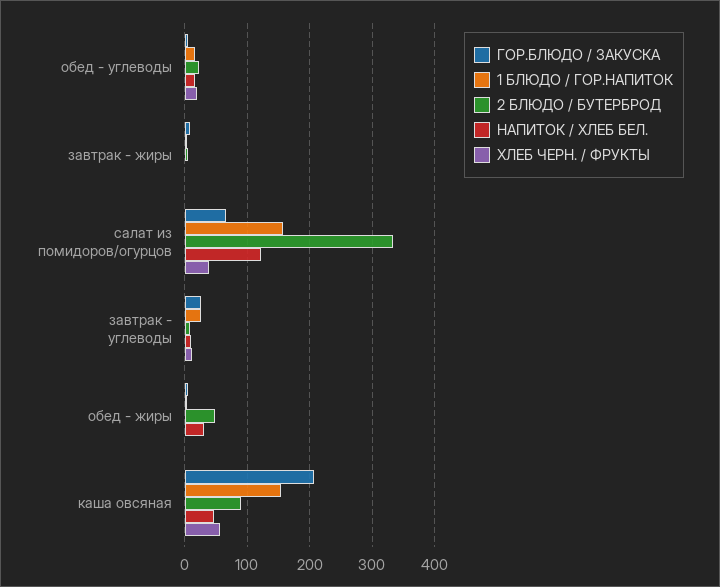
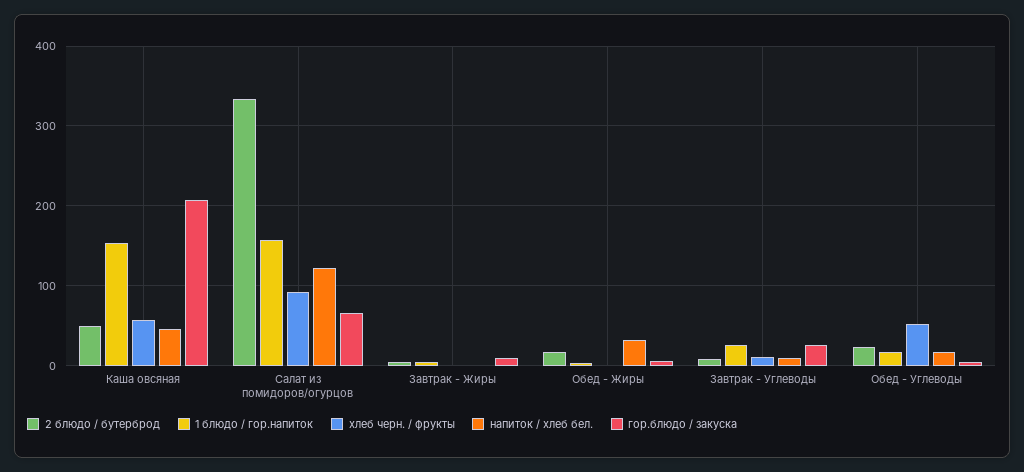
  {
    "ГОР.БЛЮДО / ЗАКУСКА": {
      "обед - углеводы": 0,
      "завтрак - жиры": 10,
      "салат из помидоров/огурцов": 70,
      "завтрак - углеводы": 30,
      "обед - жиры": 10,
      "каша овсяная": 210
    },
    "1 БЛЮДО / ГОР.НАПИТОК": {
      "обед - углеводы": 20,
      "завтрак - жиры": 0,
      "салат из помидоров/огурцов": 160,
      "завтрак - углеводы": 30,
      "обед - жиры": 0,
      "каша овсяная": 150
    },
    "2 БЛЮДО / БУТЕРБРОД": {
      "обед - углеводы": 20,
      "завтрак - жиры": 0,
      "салат из помидоров/огурцов": 330,
      "завтрак - углеводы": 10,
-     "обед - жиры": 50,
+     "обед - жиры": 20,
-     "каша овсяная": 90
+     "каша овсяная": 50
    },
    "НАПИТОК / ХЛЕБ БЕЛ.": {
      "обед - углеводы": 20,
      "завтрак - жиры": 0,
      "салат из помидоров/огурцов": 120,
      "завтрак - углеводы": 10,
      "обед - жиры": 30,
      "каша овсяная": 50
    },
    "ХЛЕБ ЧЕРН. / ФРУКТЫ": {
-     "обед - углеводы": 20,
+     "обед - углеводы": 50,
      "завтрак - жиры": 0,
-     "салат из помидоров/огурцов": 40,
+     "салат из помидоров/огурцов": 90,
      "завтрак - углеводы": 10,
      "обед - жиры": 0,
      "каша овсяная": 60
    }
  }

